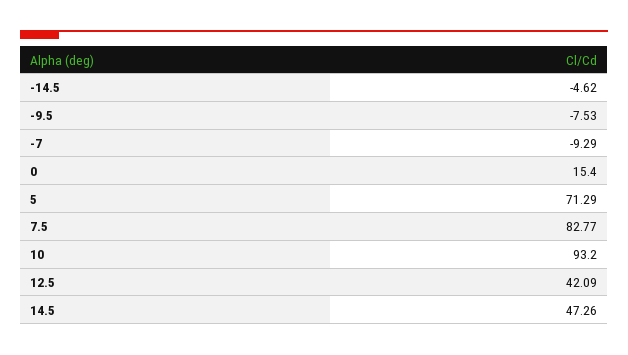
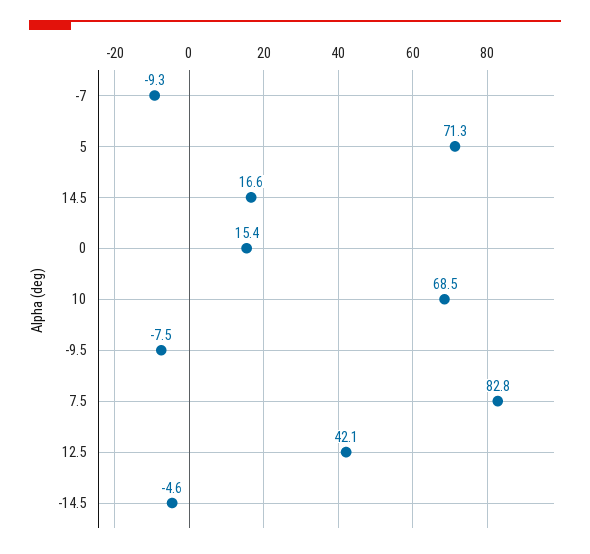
  {
    "-14.5": -4.62,
    "-9.5": -7.53,
    "-7": -9.29,
    "0": 15.4,
    "5": 71.29,
    "7.5": 82.77,
-   "10": 93.2,
+   "10": 68.5,
    "12.5": 42.09,
-   "14.5": 47.26
+   "14.5": 16.6
  }

